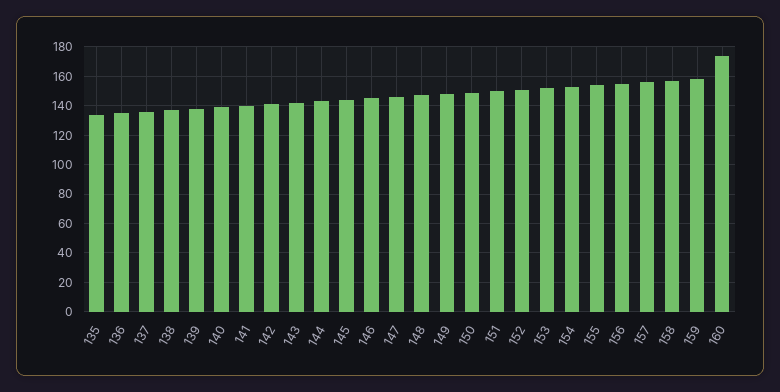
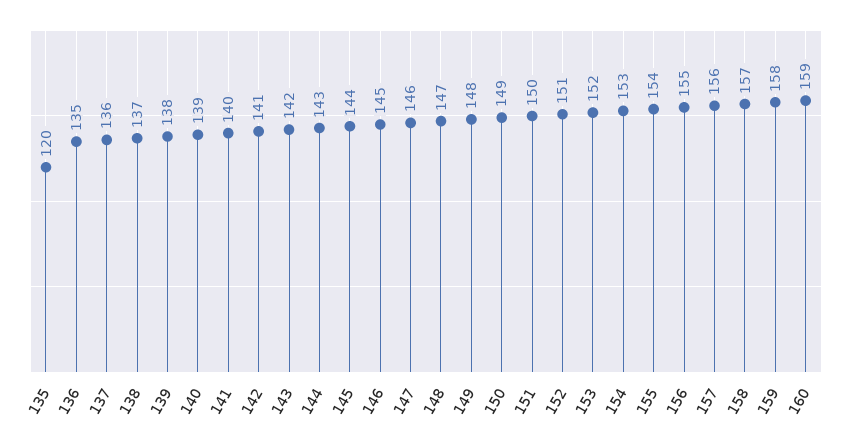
  {
-   "135": 135,
+   "135": 120,
    "136": 135,
    "137": 136,
    "138": 137,
    "139": 138,
    "140": 139,
    "141": 140,
    "142": 141,
    "143": 142,
    "144": 143,
    "145": 144,
    "146": 145,
    "147": 146,
    "148": 147,
    "149": 148,
    "150": 149,
    "151": 150,
    "152": 151,
    "153": 152,
    "154": 153,
    "155": 154,
    "156": 155,
    "157": 156,
    "158": 157,
    "159": 158,
-   "160": 175
+   "160": 159
  }

